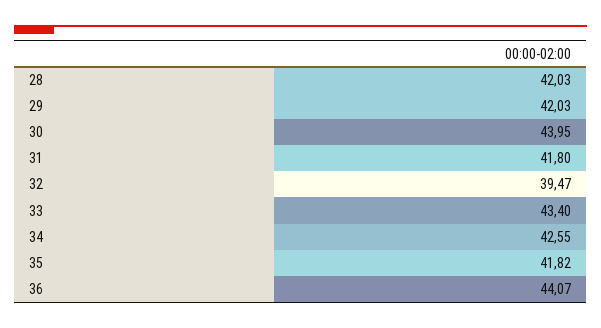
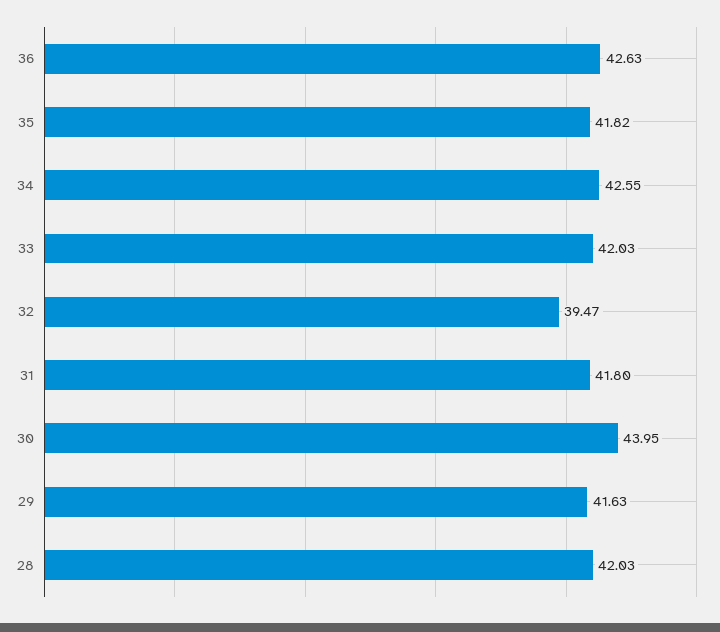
  {
    "28": 42.03,
-   "29": 42.03,
+   "29": 41.63,
    "30": 43.95,
    "31": 41.8,
    "32": 39.47,
-   "33": 43.4,
+   "33": 42.03,
    "34": 42.55,
    "35": 41.82,
-   "36": 44.07
+   "36": 42.63
  }

